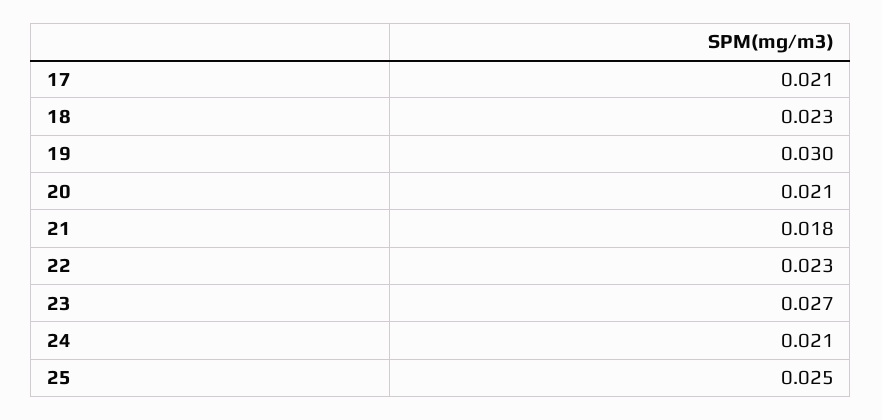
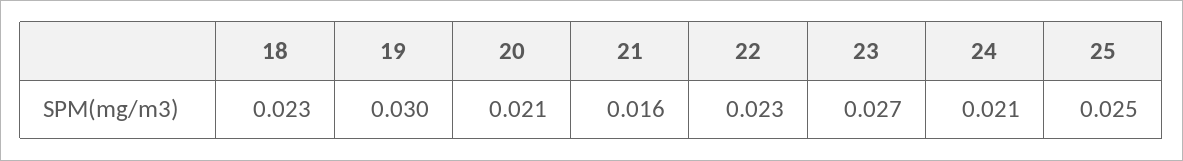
  {
-   "17": 0.021,
    "18": 0.023,
    "19": 0.03,
    "20": 0.021,
-   "21": 0.018,
+   "21": 0.016,
    "22": 0.023,
    "23": 0.027,
    "24": 0.021,
    "25": 0.025
  }

